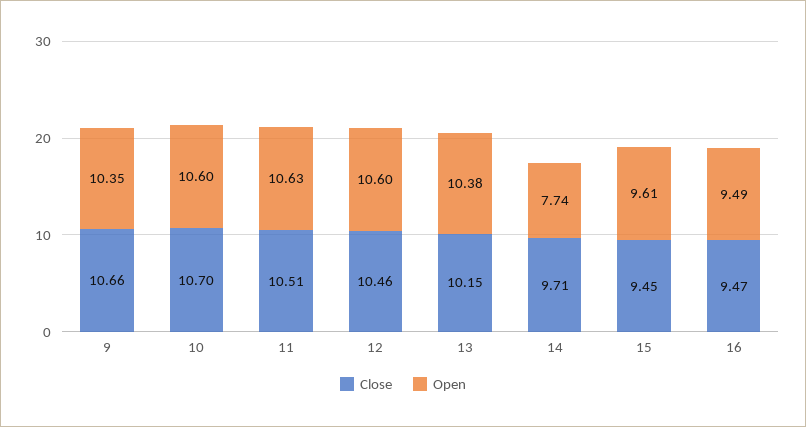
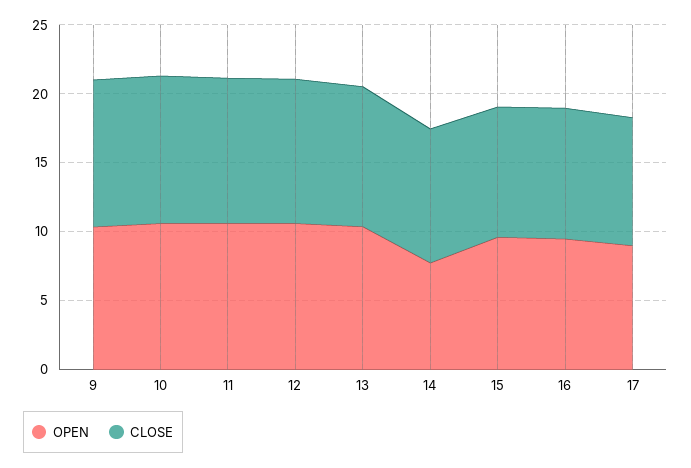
  {
    "Close": {
      "9": 10.66,
      "10": 10.7,
      "11": 10.51,
      "12": 10.46,
      "13": 10.15,
      "14": 9.71,
      "15": 9.45,
-     "16": 9.47
+     "16": 9.47,
+     "17": 9
    },
    "Open": {
      "9": 10.35,
      "10": 10.6,
      "11": 10.63,
      "12": 10.6,
      "13": 10.38,
      "14": 7.74,
      "15": 9.61,
-     "16": 9.49
+     "16": 9.49,
+     "17": 9
    }
  }

